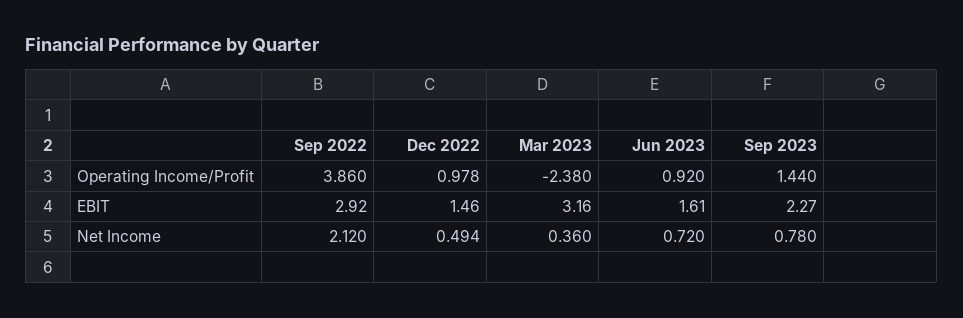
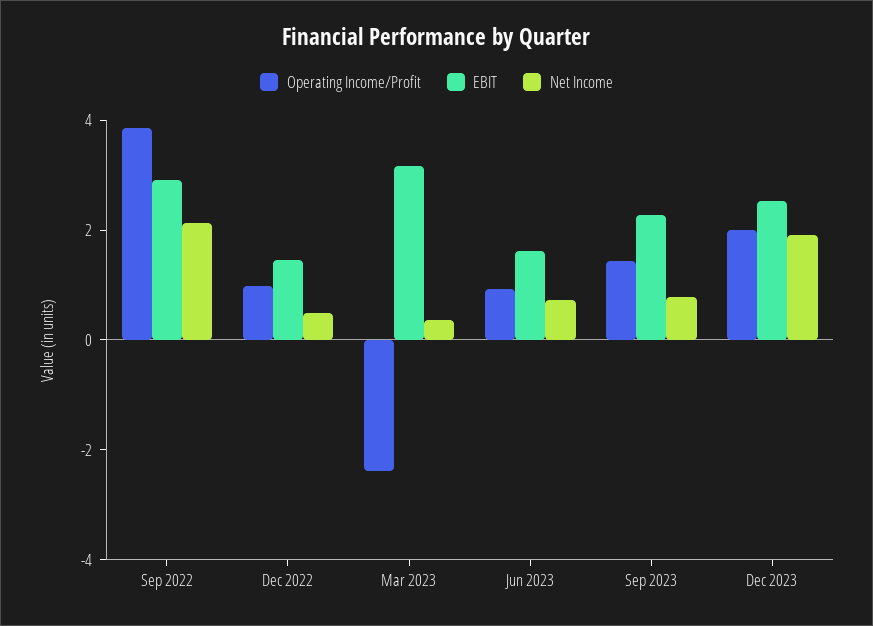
  {
    "Operating Income/Profit": {
      "Sep 2022": 3.86,
      "Dec 2022": 0.978,
      "Mar 2023": -2.38,
      "Jun 2023": 0.92,
-     "Sep 2023": 1.44
+     "Sep 2023": 1.44,
+     "Dec 2023": 2
    },
    "EBIT": {
      "Sep 2022": 2.92,
      "Dec 2022": 1.46,
      "Mar 2023": 3.16,
      "Jun 2023": 1.61,
-     "Sep 2023": 2.27
+     "Sep 2023": 2.27,
+     "Dec 2023": 2.5
    },
    "Net Income": {
      "Sep 2022": 2.12,
      "Dec 2022": 0.494,
      "Mar 2023": 0.36,
      "Jun 2023": 0.72,
-     "Sep 2023": 0.78
+     "Sep 2023": 0.78,
+     "Dec 2023": 2
    }
  }

